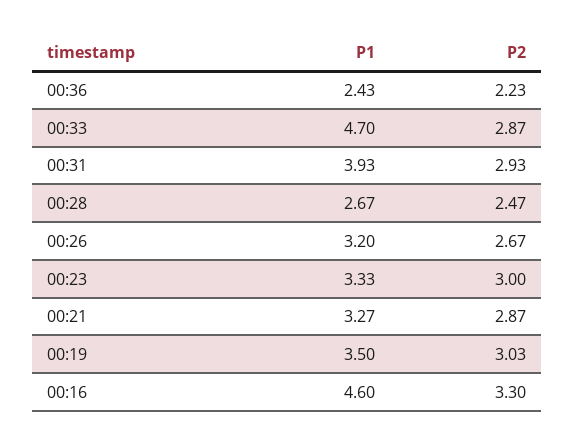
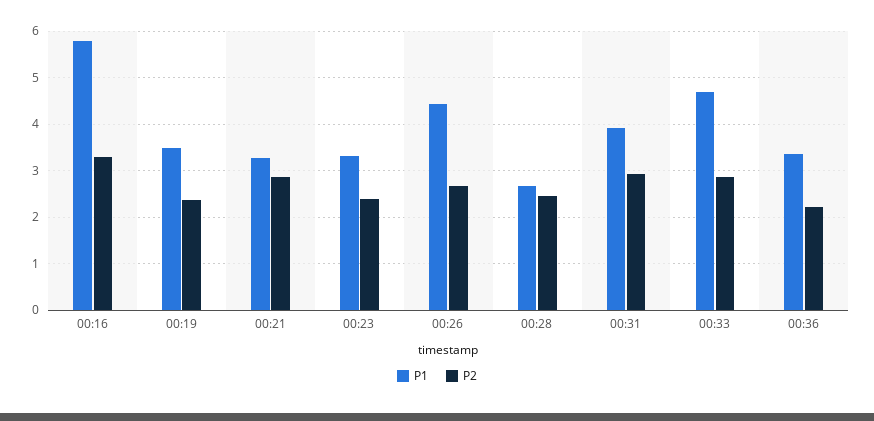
  {
    "P1": {
-     "00:36": 2.43,
+     "00:36": 3.4,
      "00:33": 4.7,
      "00:31": 3.93,
      "00:28": 2.67,
-     "00:26": 3.2,
+     "00:26": 4.4,
      "00:23": 3.33,
      "00:21": 3.27,
      "00:19": 3.5,
-     "00:16": 4.6
+     "00:16": 5.8
    },
    "P2": {
      "00:36": 2.23,
      "00:33": 2.87,
      "00:31": 2.93,
      "00:28": 2.47,
      "00:26": 2.67,
-     "00:23": 3,
+     "00:23": 2.4,
      "00:21": 2.87,
-     "00:19": 3.03,
+     "00:19": 2.4,
      "00:16": 3.3
    }
  }

